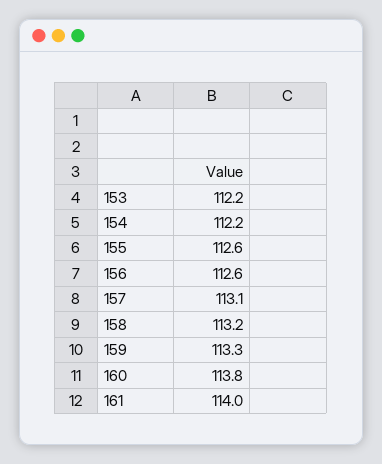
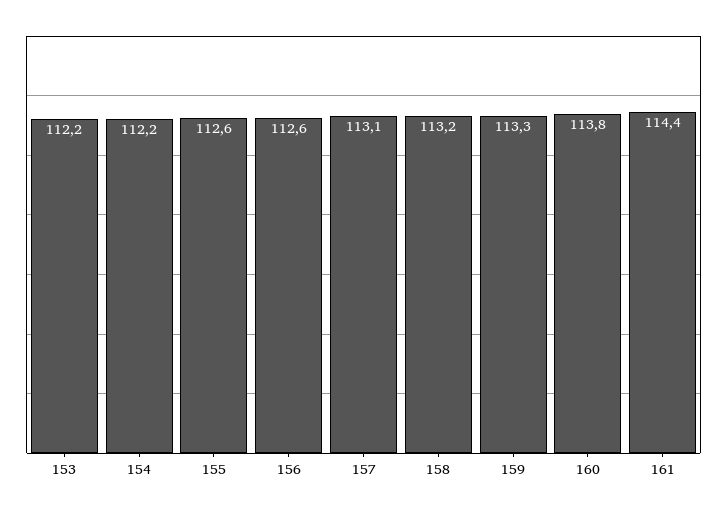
  {
    "153": 112.2,
    "154": 112.2,
    "155": 112.6,
    "156": 112.6,
    "157": 113.1,
    "158": 113.2,
    "159": 113.3,
    "160": 113.8,
-   "161": 114
+   "161": 114.4
  }

